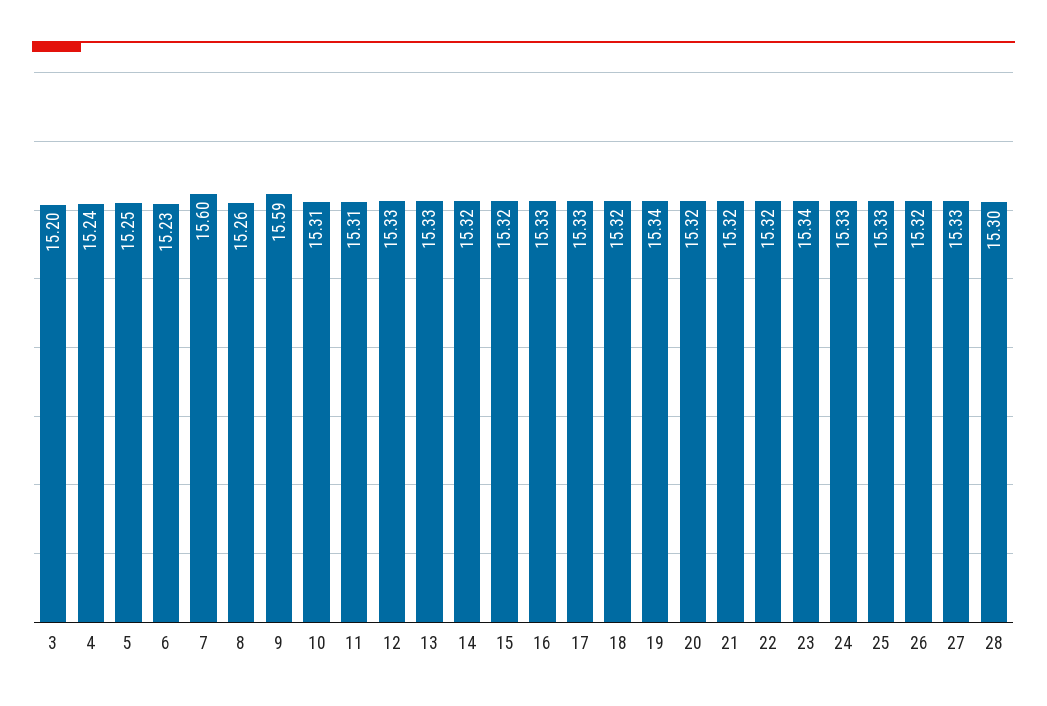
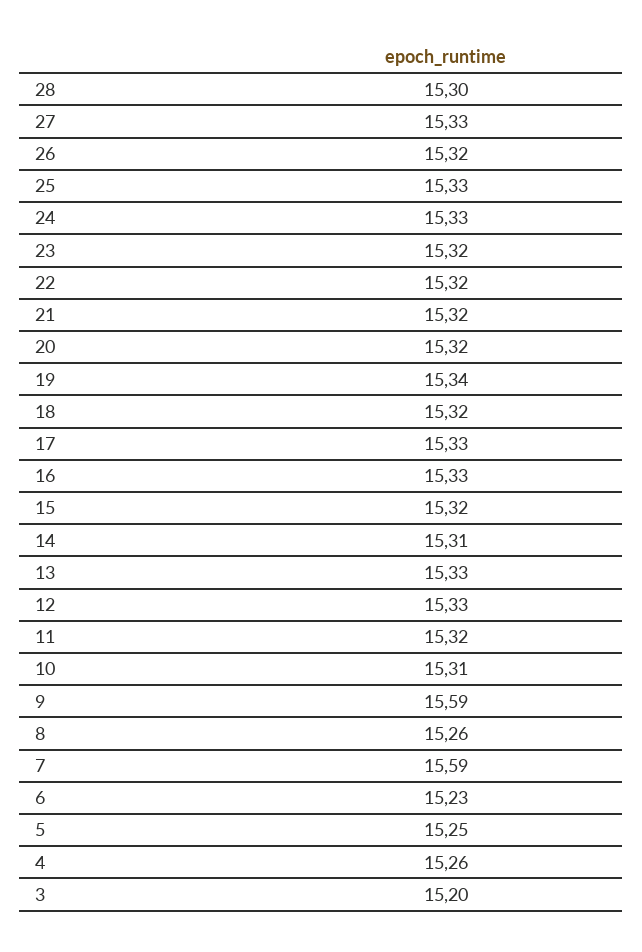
  {
    "3": 15.2,
-   "4": 15.24,
+   "4": 15.26,
    "5": 15.25,
    "6": 15.23,
-   "7": 15.6,
+   "7": 15.59,
    "8": 15.26,
    "9": 15.59,
    "10": 15.31,
-   "11": 15.31,
+   "11": 15.32,
    "12": 15.33,
    "13": 15.33,
-   "14": 15.32,
+   "14": 15.31,
    "15": 15.32,
    "16": 15.33,
    "17": 15.33,
    "18": 15.32,
    "19": 15.34,
    "20": 15.32,
    "21": 15.32,
    "22": 15.32,
-   "23": 15.34,
+   "23": 15.32,
    "24": 15.33,
    "25": 15.33,
    "26": 15.32,
    "27": 15.33,
    "28": 15.3
  }

